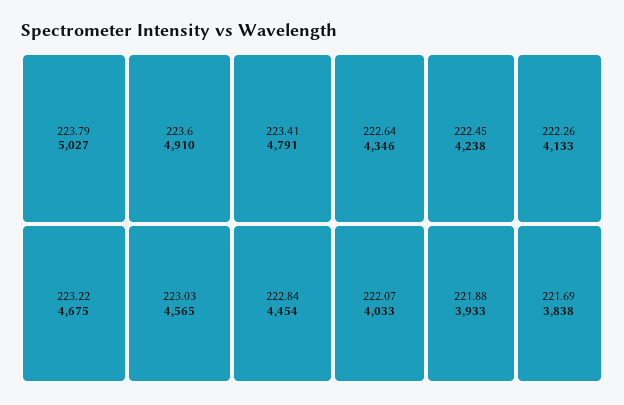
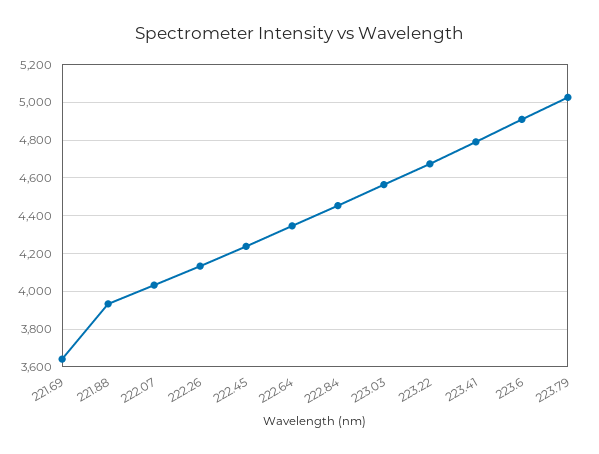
  {
    "223.79": 5027,
    "223.6": 4910,
    "223.41": 4791,
    "223.22": 4675,
    "223.03": 4565,
    "222.84": 4454,
    "222.64": 4346,
    "222.45": 4238,
    "222.26": 4133,
    "222.07": 4033,
    "221.88": 3933,
-   "221.69": 3838
+   "221.69": 3650
  }

